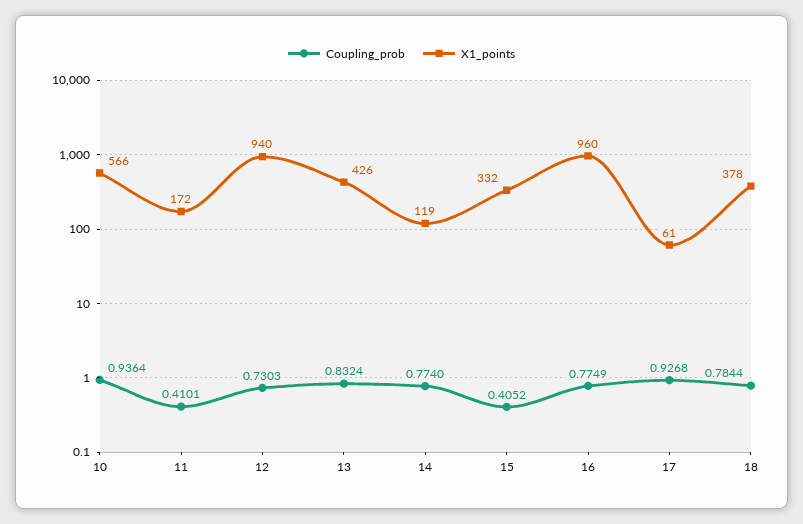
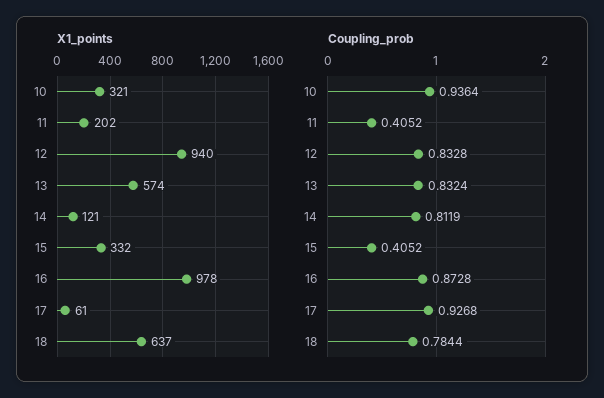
  {
    "Coupling_prob": {
      "10": 0.9364,
-     "11": 0.4101,
+     "11": 0.4052,
-     "12": 0.7303,
+     "12": 0.8328,
      "13": 0.8324,
-     "14": 0.774,
+     "14": 0.8119,
      "15": 0.4052,
-     "16": 0.7749,
+     "16": 0.8728,
      "17": 0.9268,
      "18": 0.7844
    },
    "X1_points": {
-     "10": 566,
+     "10": 321,
-     "11": 172,
+     "11": 202,
      "12": 940,
-     "13": 426,
+     "13": 574,
-     "14": 119,
+     "14": 121,
      "15": 332,
-     "16": 960,
+     "16": 978,
      "17": 61,
-     "18": 378
+     "18": 637
    }
  }

